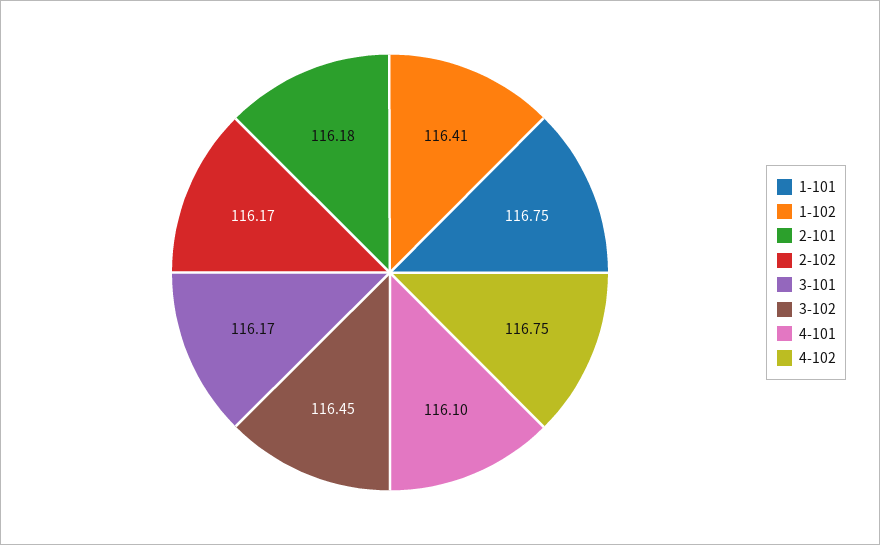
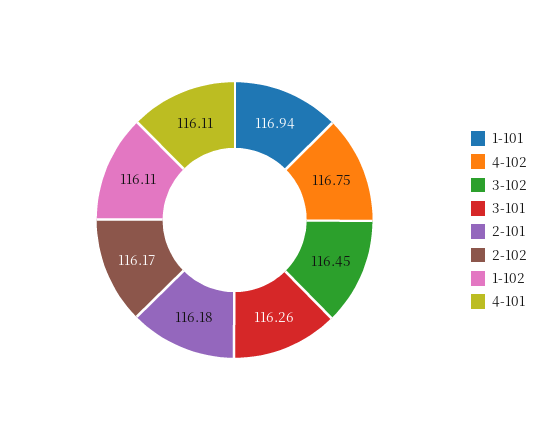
  {
-   "1-101": 116.75,
+   "1-101": 116.94,
-   "1-102": 116.41,
+   "1-102": 116.11,
    "2-101": 116.18,
    "2-102": 116.17,
-   "3-101": 116.17,
+   "3-101": 116.26,
    "3-102": 116.45,
-   "4-101": 116.1,
+   "4-101": 116.11,
    "4-102": 116.75
  }

